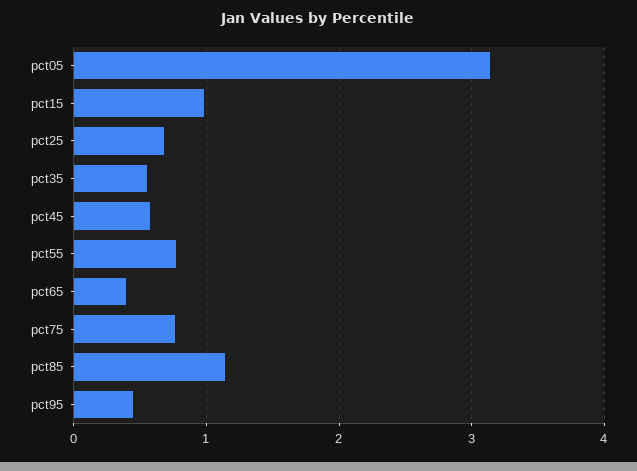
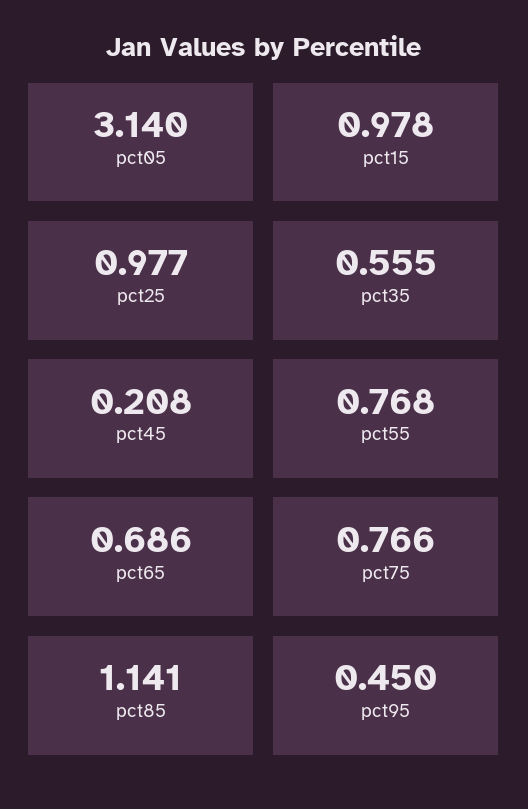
  {
    "pct05": 3.14,
    "pct15": 0.978,
-   "pct25": 0.7,
+   "pct25": 0.977,
    "pct35": 0.555,
-   "pct45": 0.6,
+   "pct45": 0.208,
    "pct55": 0.768,
-   "pct65": 0.4,
+   "pct65": 0.686,
    "pct75": 0.766,
    "pct85": 1.141,
    "pct95": 0.45
  }

